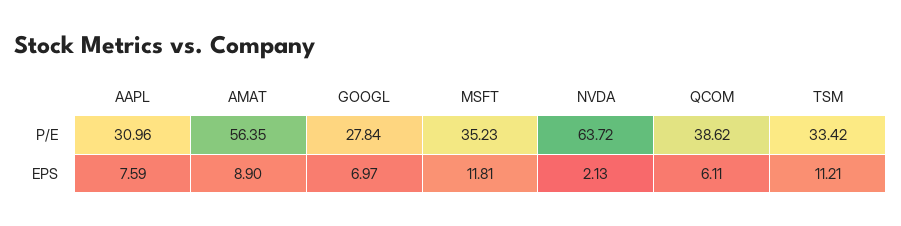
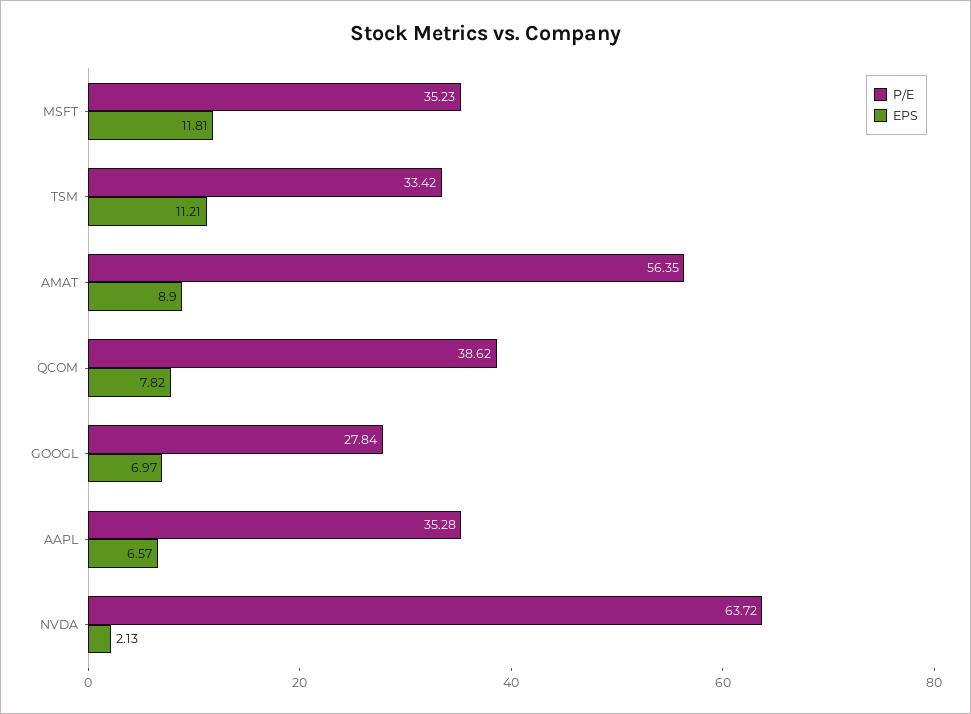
  {
    "P/E": {
-     "AAPL": 30.96,
+     "AAPL": 35.28,
      "AMAT": 56.35,
      "GOOGL": 27.84,
      "MSFT": 35.23,
      "NVDA": 63.72,
      "QCOM": 38.62,
      "TSM": 33.42
    },
    "EPS": {
-     "AAPL": 7.59,
+     "AAPL": 6.57,
      "AMAT": 8.9,
      "GOOGL": 6.97,
      "MSFT": 11.81,
      "NVDA": 2.13,
-     "QCOM": 6.11,
+     "QCOM": 7.82,
      "TSM": 11.21
    }
  }

